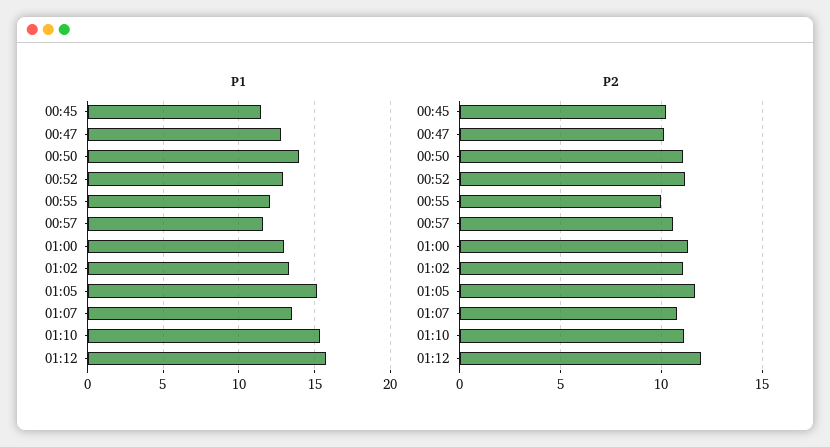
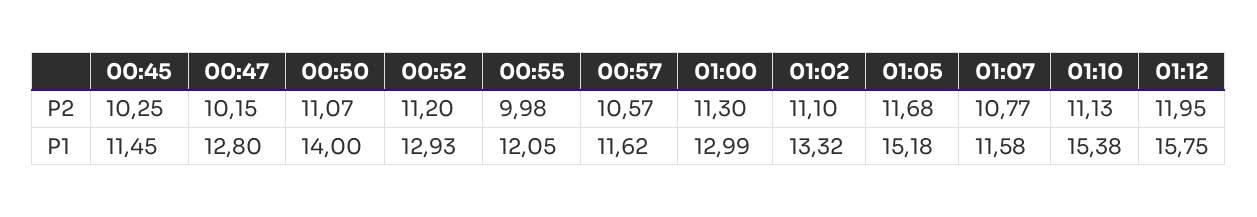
  {
    "P1": {
      "00:45": 11.45,
      "00:47": 12.8,
      "00:50": 14,
      "00:52": 12.93,
      "00:55": 12.05,
      "00:57": 11.62,
      "01:00": 12.99,
      "01:02": 13.32,
      "01:05": 15.18,
-     "01:07": 13.5,
+     "01:07": 11.58,
      "01:10": 15.38,
      "01:12": 15.75
    },
    "P2": {
      "00:45": 10.25,
      "00:47": 10.15,
      "00:50": 11.07,
      "00:52": 11.2,
      "00:55": 9.98,
      "00:57": 10.57,
      "01:00": 11.3,
      "01:02": 11.1,
      "01:05": 11.68,
      "01:07": 10.77,
      "01:10": 11.13,
      "01:12": 11.95
    }
  }

